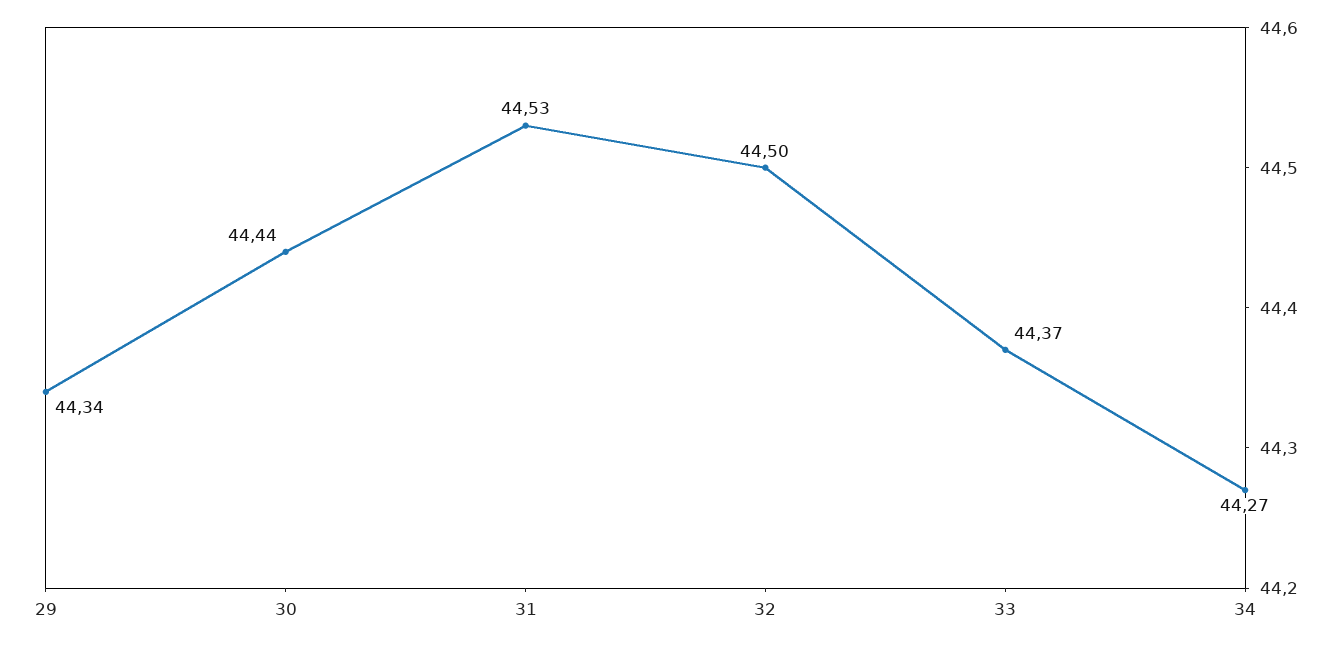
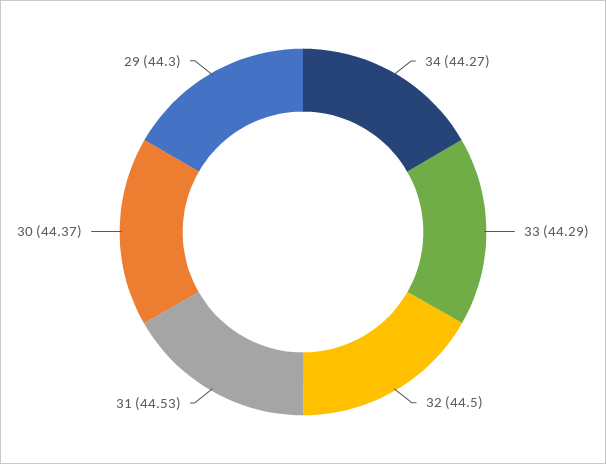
  {
-   "29": 44.34,
+   "29": 44.3,
-   "30": 44.44,
+   "30": 44.37,
    "31": 44.53,
    "32": 44.5,
-   "33": 44.37,
+   "33": 44.29,
    "34": 44.27
  }

